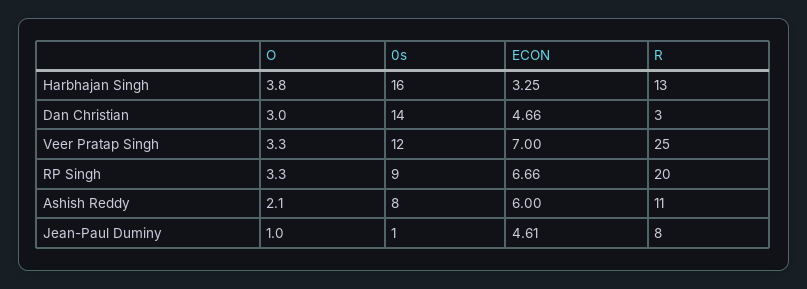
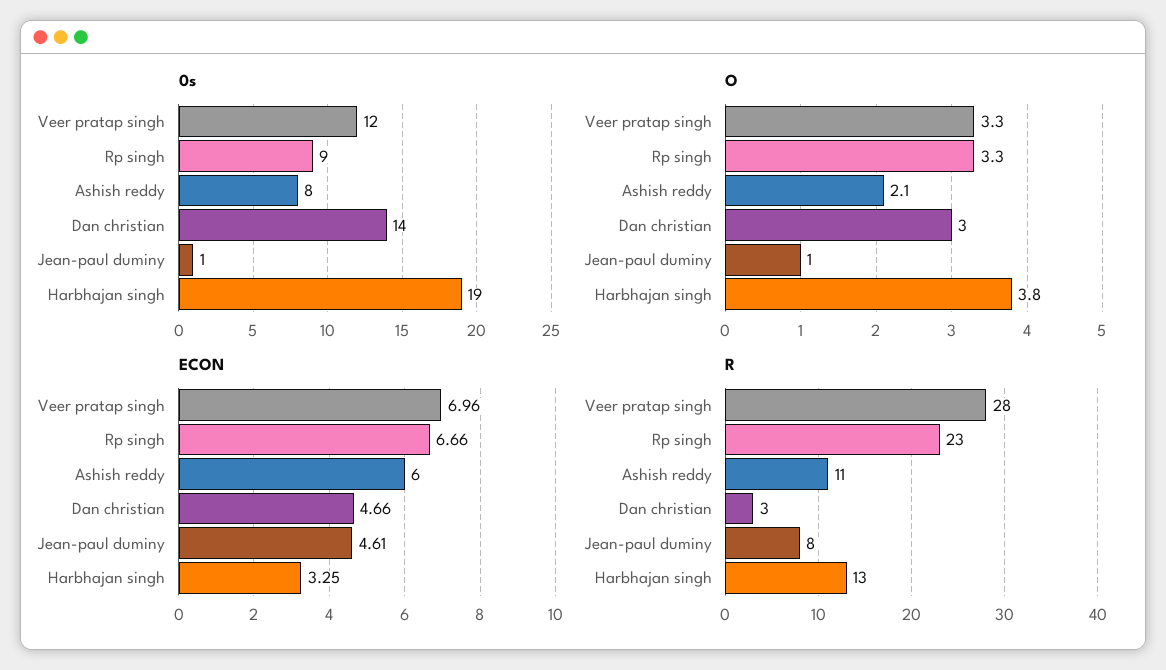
  {
    "O": {
      "Harbhajan Singh": 3.8,
      "Dan Christian": 3,
      "Veer Pratap Singh": 3.3,
      "RP Singh": 3.3,
      "Ashish Reddy": 2.1,
      "Jean-Paul Duminy": 1
    },
    "0s": {
-     "Harbhajan Singh": 16,
+     "Harbhajan Singh": 19,
      "Dan Christian": 14,
      "Veer Pratap Singh": 12,
      "RP Singh": 9,
      "Ashish Reddy": 8,
      "Jean-Paul Duminy": 1
    },
    "ECON": {
      "Harbhajan Singh": 3.25,
      "Dan Christian": 4.66,
-     "Veer Pratap Singh": 7,
+     "Veer Pratap Singh": 6.96,
      "RP Singh": 6.66,
      "Ashish Reddy": 6,
      "Jean-Paul Duminy": 4.61
    },
    "R": {
      "Harbhajan Singh": 13,
      "Dan Christian": 3,
-     "Veer Pratap Singh": 25,
+     "Veer Pratap Singh": 28,
-     "RP Singh": 20,
+     "RP Singh": 23,
      "Ashish Reddy": 11,
      "Jean-Paul Duminy": 8
    }
  }

